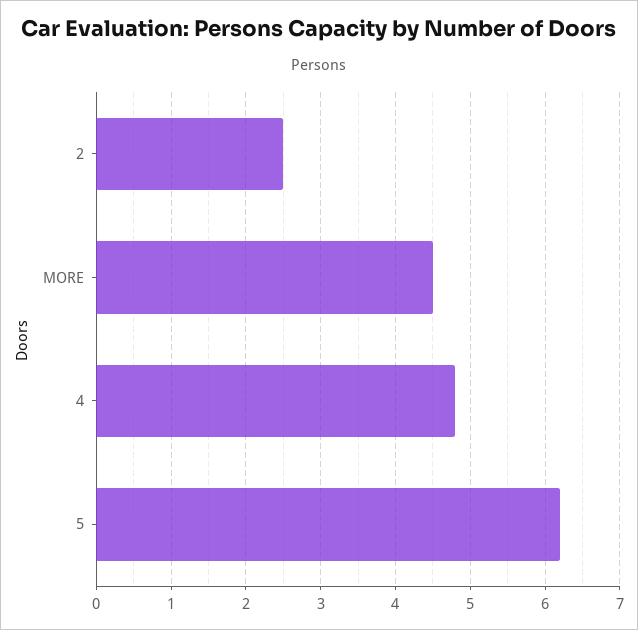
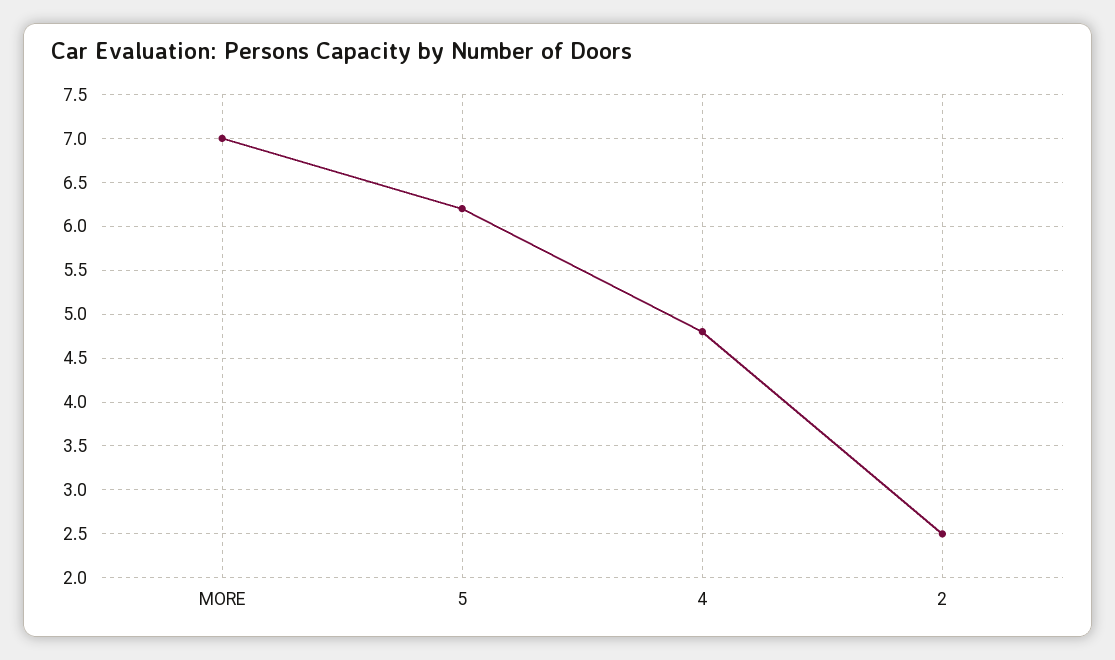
  {
    "2": 2.5,
-   "MORE": 4.5,
+   "MORE": 7,
    "4": 4.8,
    "5": 6.2
  }

